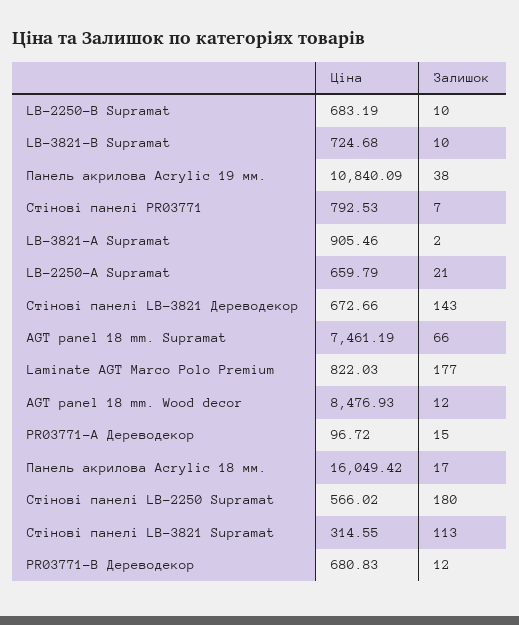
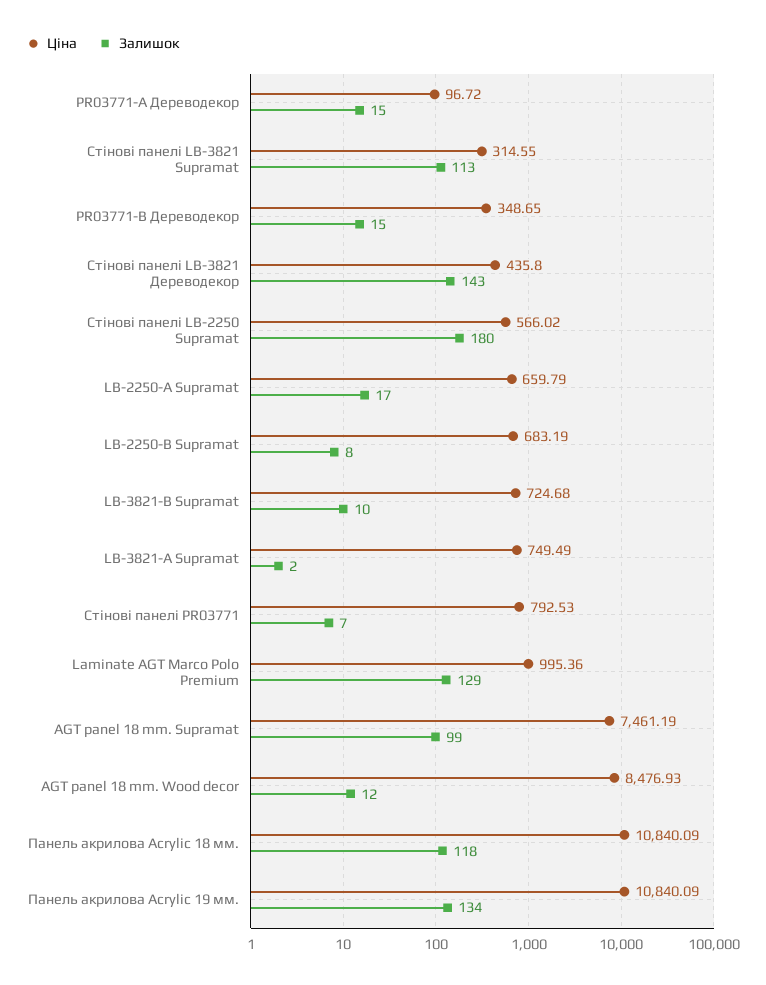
  {
    "Ціна": {
      "LB-2250-В Supramat": 683.19,
      "LB-3821-В Supramat": 724.68,
      "Панель акрилова Acrylic 19 мм.": 10840.09,
      "Стінові панелі PR03771": 792.53,
-     "LB-3821-А Supramat": 905.46,
+     "LB-3821-А Supramat": 749.49,
      "LB-2250-А Supramat": 659.79,
-     "Стінові панелі LB-3821 Дереводекор": 672.66,
+     "Стінові панелі LB-3821 Дереводекор": 435.8,
      "AGT panel 18 mm. Supramat": 7461.19,
-     "Laminate AGT Marco Polo Premium": 822.03,
+     "Laminate AGT Marco Polo Premium": 995.36,
      "AGT panel 18 mm. Wood decor": 8476.93,
      "PR03771-А Дереводекор": 96.72,
-     "Панель акрилова Acrylic 18 мм.": 16049.42,
+     "Панель акрилова Acrylic 18 мм.": 10840.09,
      "Стінові панелі LB-2250 Supramat": 566.02,
      "Стінові панелі LB-3821 Supramat": 314.55,
-     "PR03771-B Дереводекор": 680.83
+     "PR03771-B Дереводекор": 348.65
    },
    "Залишок": {
-     "LB-2250-В Supramat": 10,
+     "LB-2250-В Supramat": 8,
      "LB-3821-В Supramat": 10,
-     "Панель акрилова Acrylic 19 мм.": 38,
+     "Панель акрилова Acrylic 19 мм.": 134,
      "Стінові панелі PR03771": 7,
      "LB-3821-А Supramat": 2,
-     "LB-2250-А Supramat": 21,
+     "LB-2250-А Supramat": 17,
      "Стінові панелі LB-3821 Дереводекор": 143,
-     "AGT panel 18 mm. Supramat": 66,
+     "AGT panel 18 mm. Supramat": 99,
-     "Laminate AGT Marco Polo Premium": 177,
+     "Laminate AGT Marco Polo Premium": 129,
      "AGT panel 18 mm. Wood decor": 12,
      "PR03771-А Дереводекор": 15,
-     "Панель акрилова Acrylic 18 мм.": 17,
+     "Панель акрилова Acrylic 18 мм.": 118,
      "Стінові панелі LB-2250 Supramat": 180,
      "Стінові панелі LB-3821 Supramat": 113,
-     "PR03771-B Дереводекор": 12
+     "PR03771-B Дереводекор": 15
    }
  }

